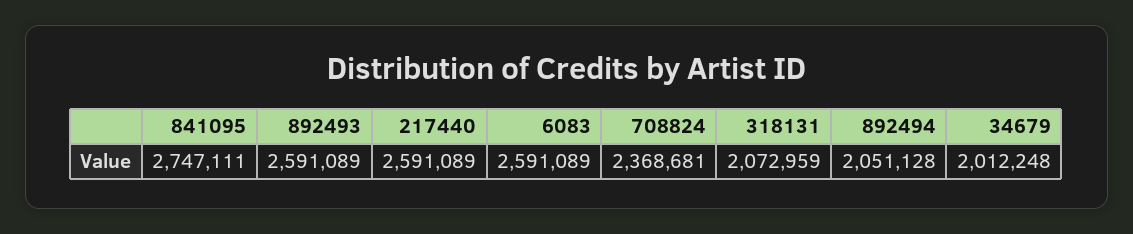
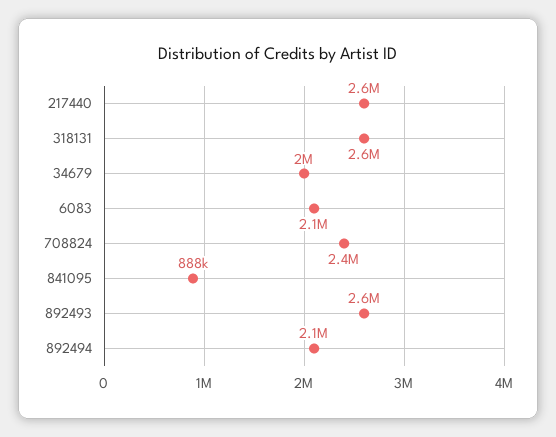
  {
-   "841095": 2747111,
+   "841095": 888000,
    "892493": 2591089,
    "217440": 2591089,
-   "6083": 2591089,
+   "6083": 2100000,
    "708824": 2368681,
-   "318131": 2072959,
+   "318131": 2600000,
    "892494": 2051128,
    "34679": 2012248
  }

